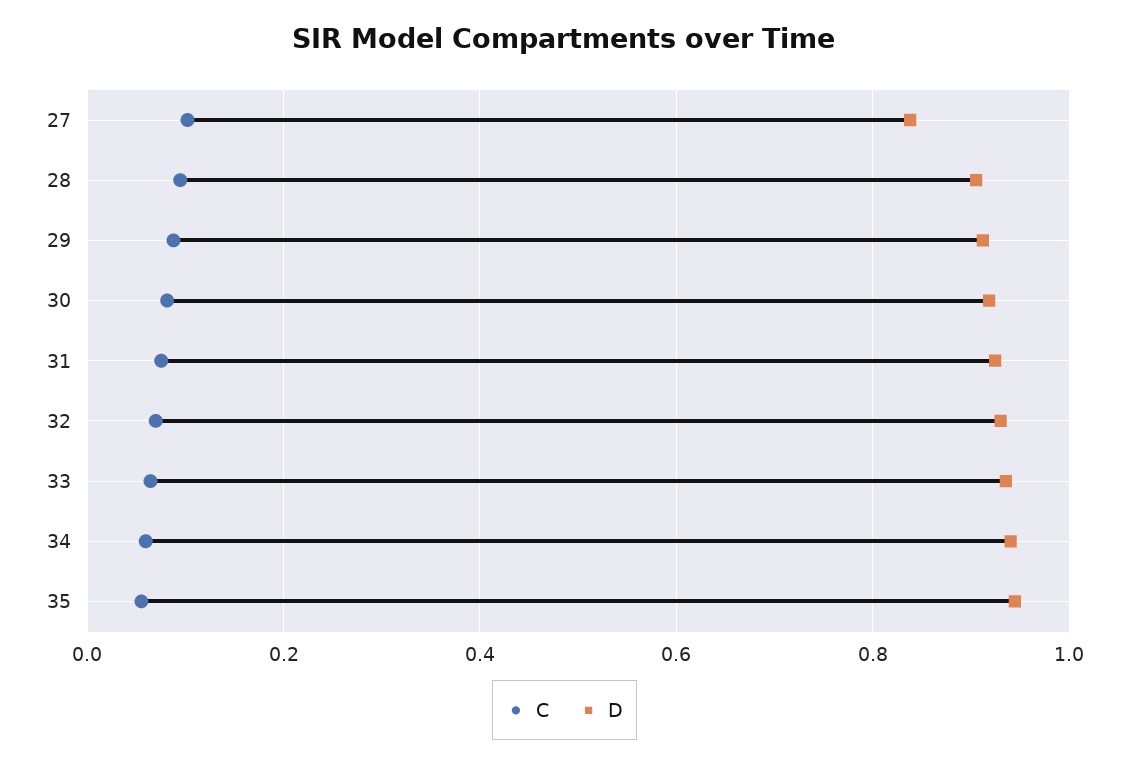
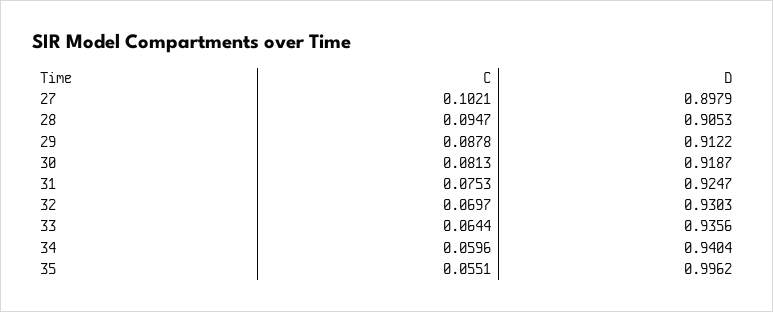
  {
    "C": {
      "27": 0.1021,
      "28": 0.0947,
      "29": 0.0878,
      "30": 0.0813,
      "31": 0.0753,
      "32": 0.0697,
      "33": 0.0644,
      "34": 0.0596,
      "35": 0.0551
    },
    "D": {
-     "27": 0.84,
+     "27": 0.8979,
      "28": 0.9053,
      "29": 0.9122,
      "30": 0.9187,
      "31": 0.9247,
      "32": 0.9303,
      "33": 0.9356,
      "34": 0.9404,
-     "35": 0.94
+     "35": 0.9962
    }
  }

